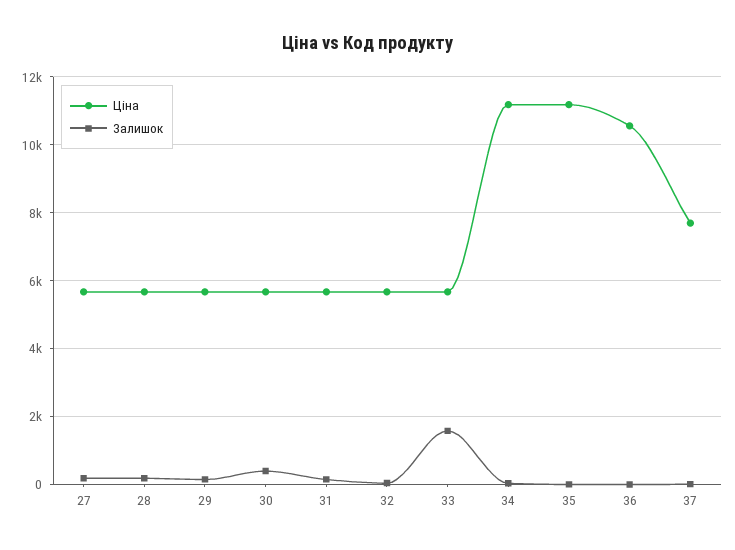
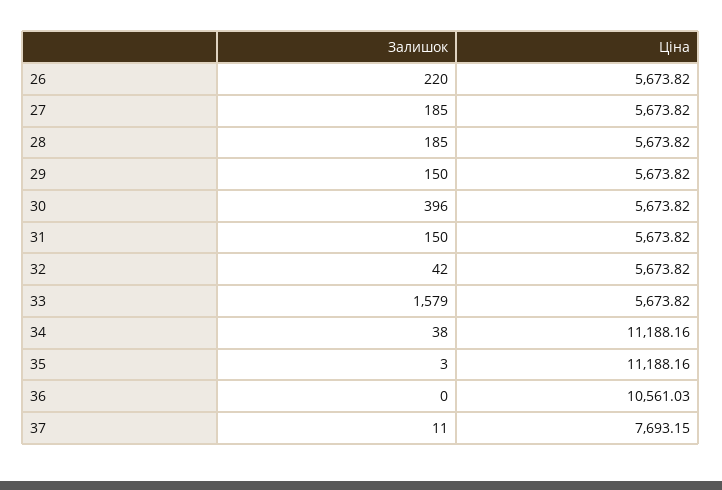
  {
    "Ціна": {
      "27": 5673.82,
      "28": 5673.82,
      "29": 5673.82,
      "30": 5673.82,
      "31": 5673.82,
      "32": 5673.82,
      "33": 5673.82,
      "34": 11188.16,
      "35": 11188.16,
      "36": 10561.03,
-     "37": 7693.15
+     "37": 7693.15,
+     "26": 5673.82
    },
    "Залишок": {
      "27": 185,
      "28": 185,
      "29": 150,
      "30": 396,
      "31": 150,
      "32": 42,
      "33": 1579,
      "34": 38,
      "35": 3,
      "36": 0,
-     "37": 11
+     "37": 11,
+     "26": 220
    }
  }

